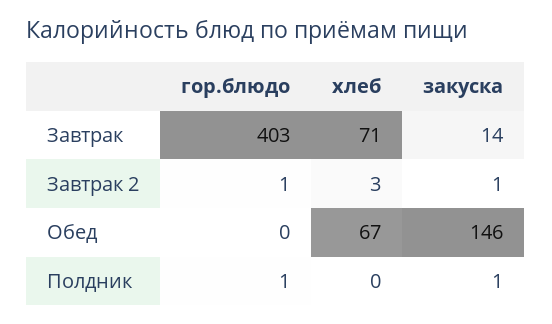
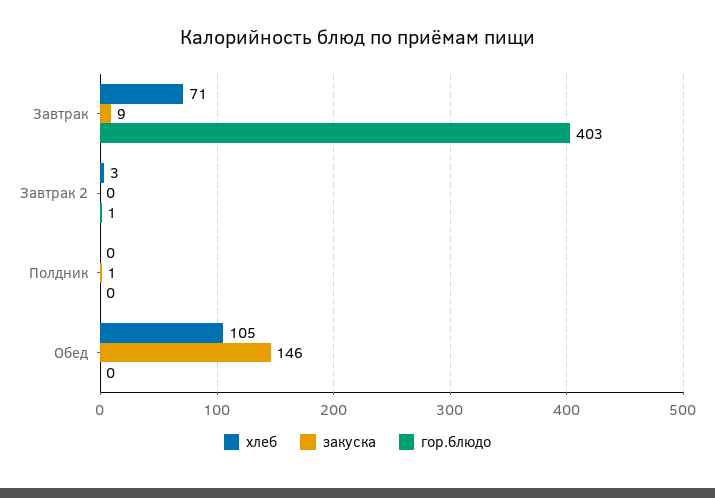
  {
    "гор.блюдо": {
      "Завтрак": 403,
      "Завтрак 2": 1,
      "Обед": 0,
-     "Полдник": 1
+     "Полдник": 0
    },
    "хлеб": {
      "Завтрак": 71,
      "Завтрак 2": 3,
-     "Обед": 67,
+     "Обед": 105,
      "Полдник": 0
    },
    "закуска": {
-     "Завтрак": 14,
+     "Завтрак": 9,
-     "Завтрак 2": 1,
+     "Завтрак 2": 0,
      "Обед": 146,
      "Полдник": 1
    }
  }

